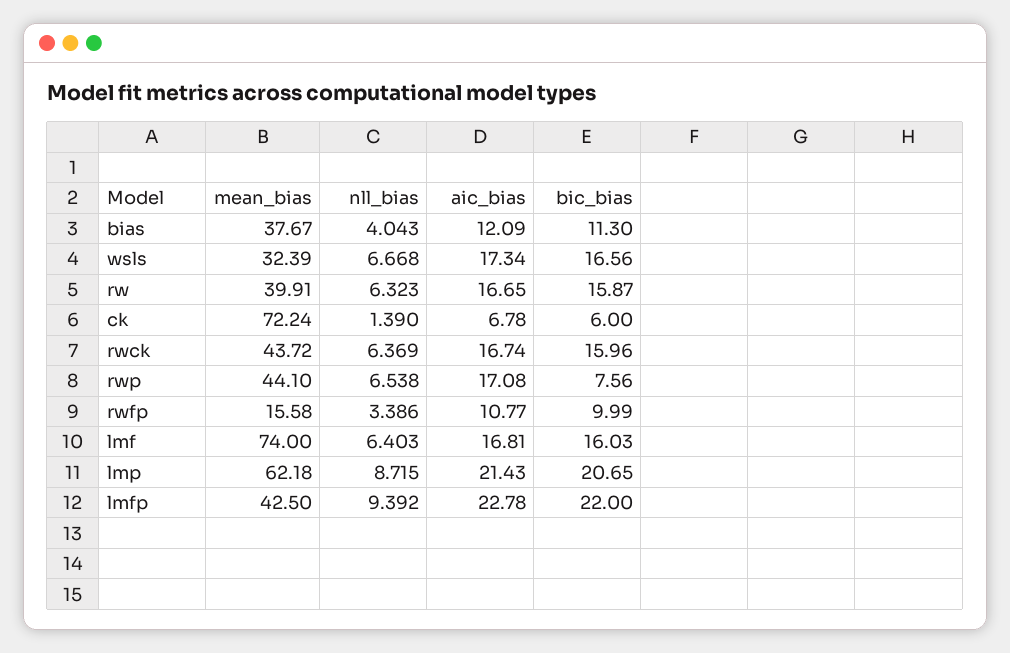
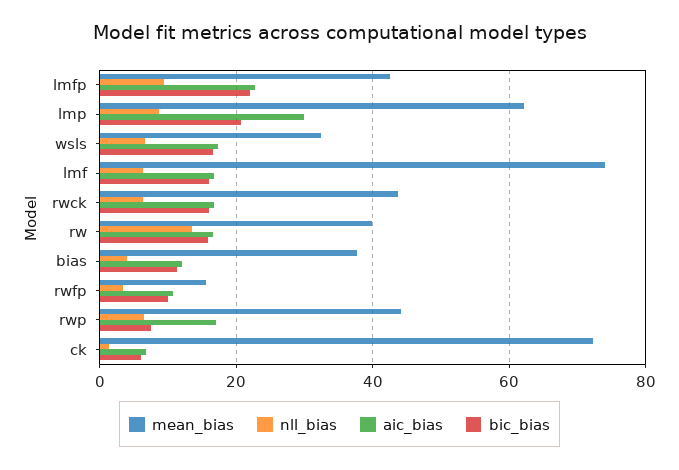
  {
    "mean_bias": {
      "bias": 37.67,
      "wsls": 32.39,
      "rw": 39.91,
      "ck": 72.24,
      "rwck": 43.72,
      "rwp": 44.1,
      "rwfp": 15.58,
      "lmf": 74,
      "lmp": 62.18,
      "lmfp": 42.5
    },
    "nll_bias": {
      "bias": 4.043,
      "wsls": 6.668,
-     "rw": 6.323,
+     "rw": 14,
      "ck": 1.39,
      "rwck": 6.369,
      "rwp": 6.538,
      "rwfp": 3.386,
      "lmf": 6.403,
      "lmp": 8.715,
      "lmfp": 9.392
    },
    "aic_bias": {
      "bias": 12.09,
      "wsls": 17.34,
      "rw": 16.65,
      "ck": 6.78,
      "rwck": 16.74,
      "rwp": 17.08,
      "rwfp": 10.77,
      "lmf": 16.81,
-     "lmp": 21.43,
+     "lmp": 30,
      "lmfp": 22.78
    },
    "bic_bias": {
      "bias": 11.3,
      "wsls": 16.56,
      "rw": 15.87,
      "ck": 6,
      "rwck": 15.96,
      "rwp": 7.56,
      "rwfp": 9.99,
      "lmf": 16.03,
      "lmp": 20.65,
      "lmfp": 22
    }
  }

